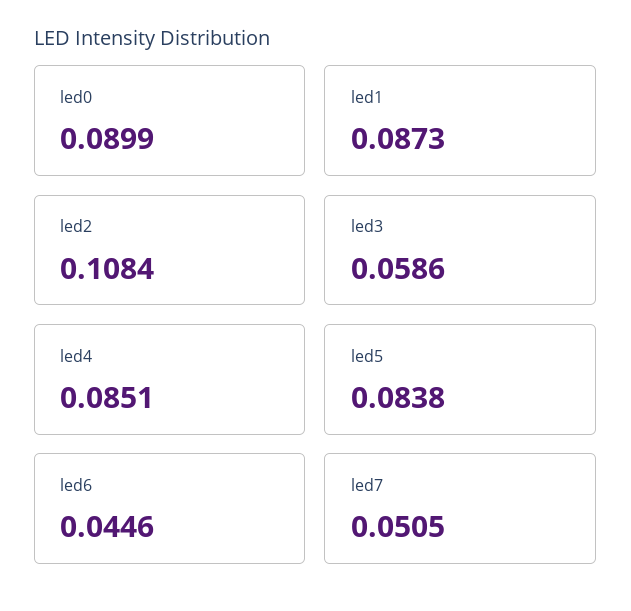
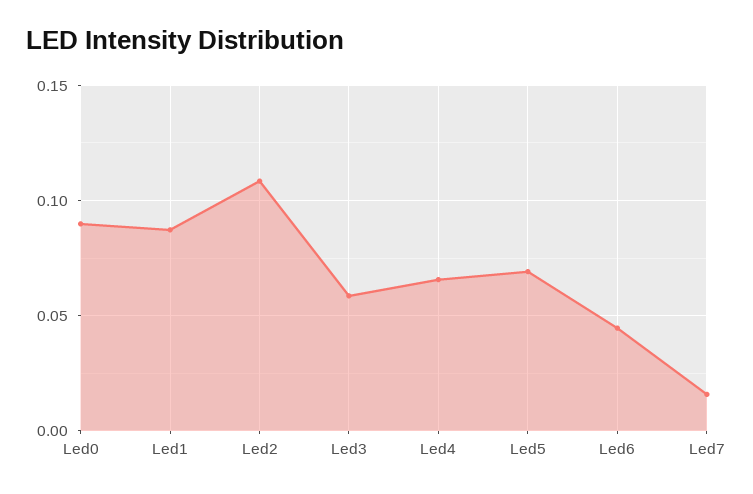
  {
    "led0": 0.0899,
    "led1": 0.0873,
    "led2": 0.1084,
    "led3": 0.0586,
-   "led4": 0.0851,
+   "led4": 0.065,
-   "led5": 0.0838,
+   "led5": 0.07,
    "led6": 0.0446,
-   "led7": 0.0505
+   "led7": 0.015
  }

